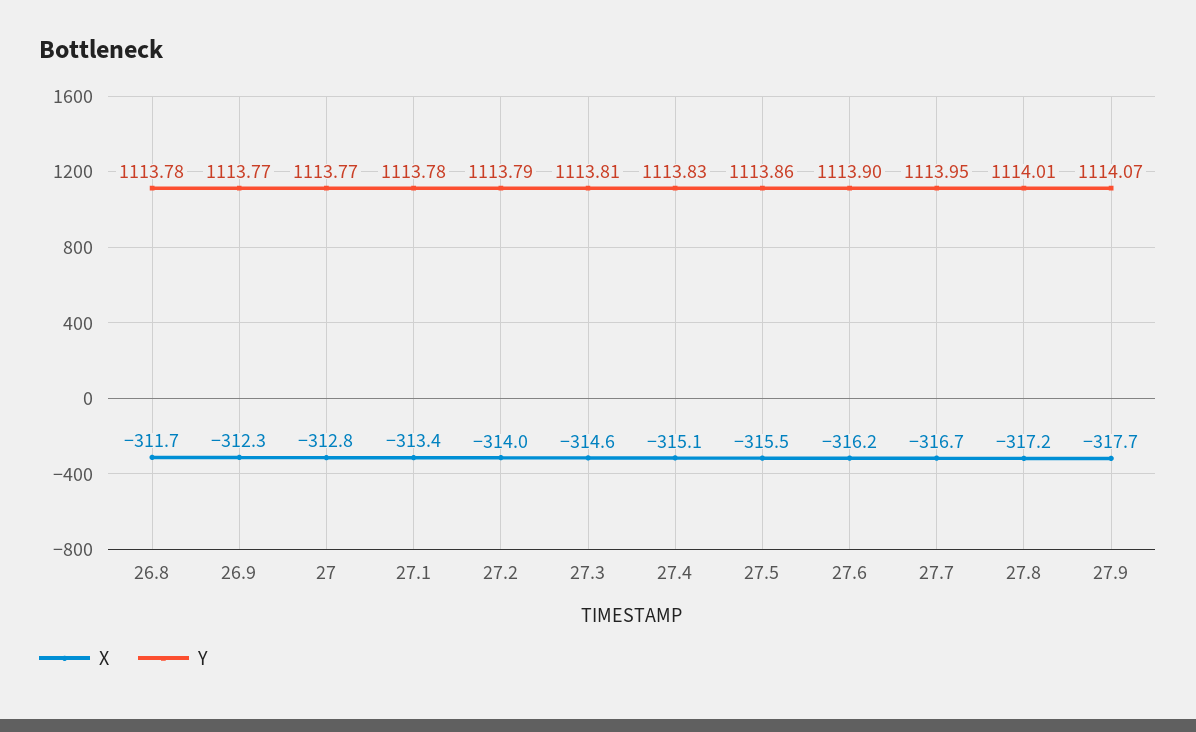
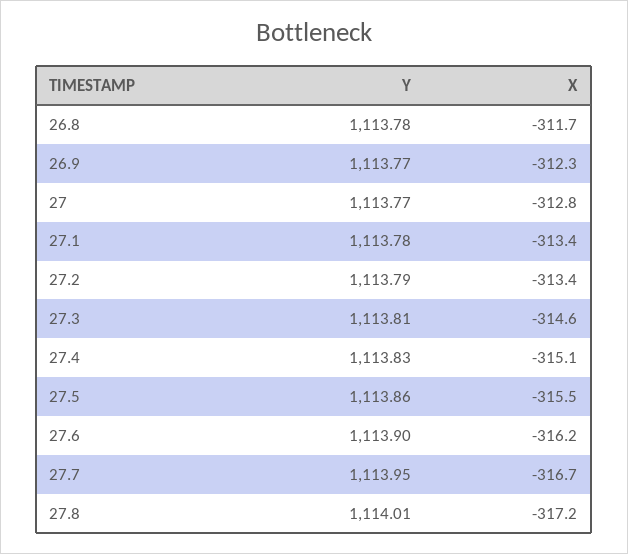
  {
    "X": {
      "26.8": -311.7,
      "26.9": -312.3,
      "27": -312.8,
      "27.1": -313.4,
-     "27.2": -314,
+     "27.2": -313.4,
      "27.3": -314.6,
      "27.4": -315.1,
      "27.5": -315.5,
      "27.6": -316.2,
      "27.7": -316.7,
-     "27.8": -317.2,
+     "27.8": -317.2
-     "27.9": -317.7
    },
    "Y": {
      "26.8": 1113.78,
      "26.9": 1113.77,
      "27": 1113.77,
      "27.1": 1113.78,
      "27.2": 1113.79,
      "27.3": 1113.81,
      "27.4": 1113.83,
      "27.5": 1113.86,
      "27.6": 1113.9,
      "27.7": 1113.95,
-     "27.8": 1114.01,
+     "27.8": 1114.01
-     "27.9": 1114.07
    }
  }

